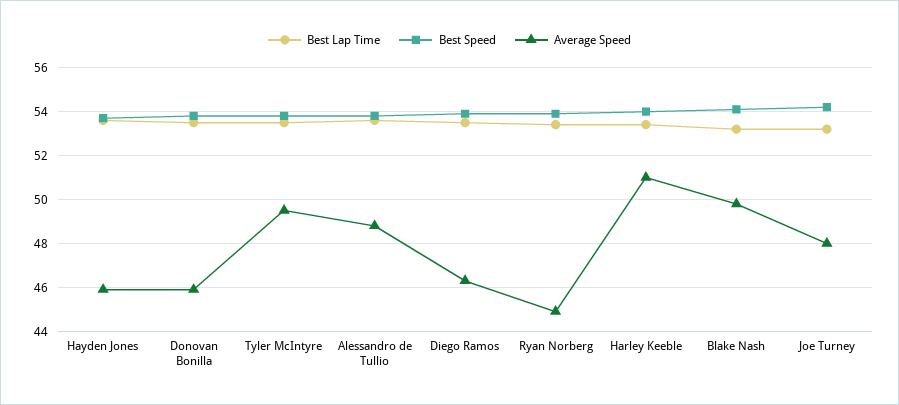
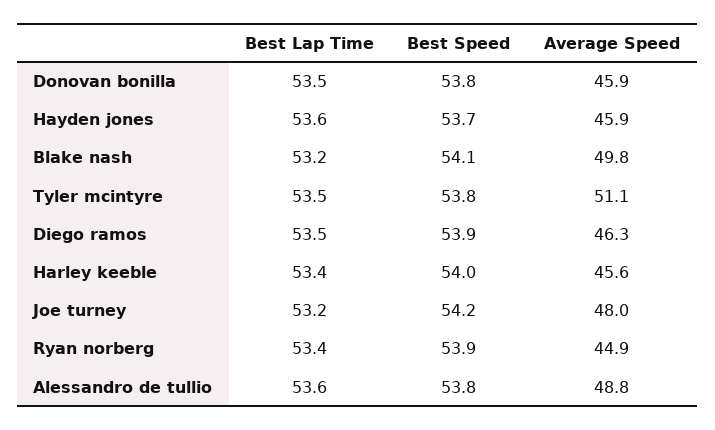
  {
    "Best Lap Time": {
      "Hayden Jones": 53.6,
      "Donovan Bonilla": 53.5,
      "Tyler McIntyre": 53.5,
      "Alessandro de Tullio": 53.6,
      "Diego Ramos": 53.5,
      "Ryan Norberg": 53.4,
      "Harley Keeble": 53.4,
      "Blake Nash": 53.2,
      "Joe Turney": 53.2
    },
    "Best Speed": {
      "Hayden Jones": 53.7,
      "Donovan Bonilla": 53.8,
      "Tyler McIntyre": 53.8,
      "Alessandro de Tullio": 53.8,
      "Diego Ramos": 53.9,
      "Ryan Norberg": 53.9,
      "Harley Keeble": 54,
      "Blake Nash": 54.1,
      "Joe Turney": 54.2
    },
    "Average Speed": {
      "Hayden Jones": 45.9,
      "Donovan Bonilla": 45.9,
-     "Tyler McIntyre": 49.5,
+     "Tyler McIntyre": 51.1,
      "Alessandro de Tullio": 48.8,
      "Diego Ramos": 46.3,
      "Ryan Norberg": 44.9,
-     "Harley Keeble": 51,
+     "Harley Keeble": 45.6,
      "Blake Nash": 49.8,
      "Joe Turney": 48
    }
  }

